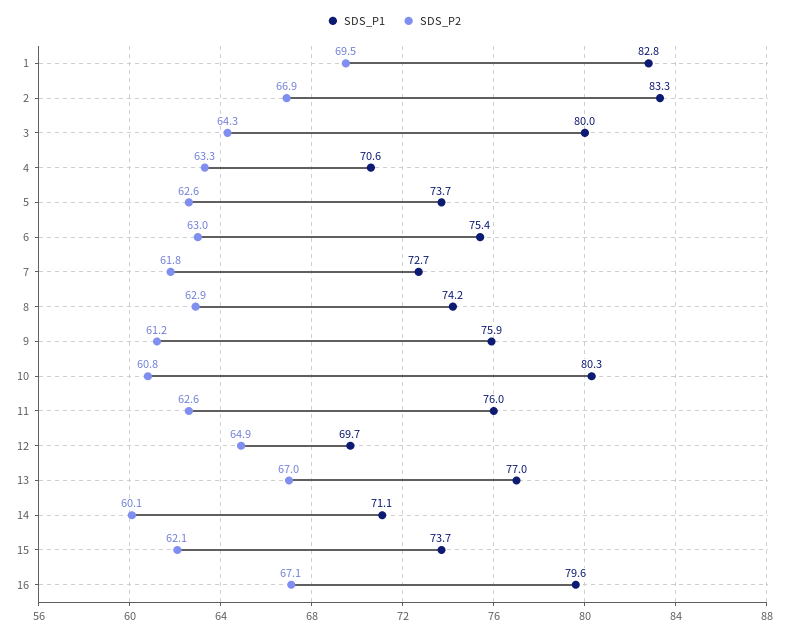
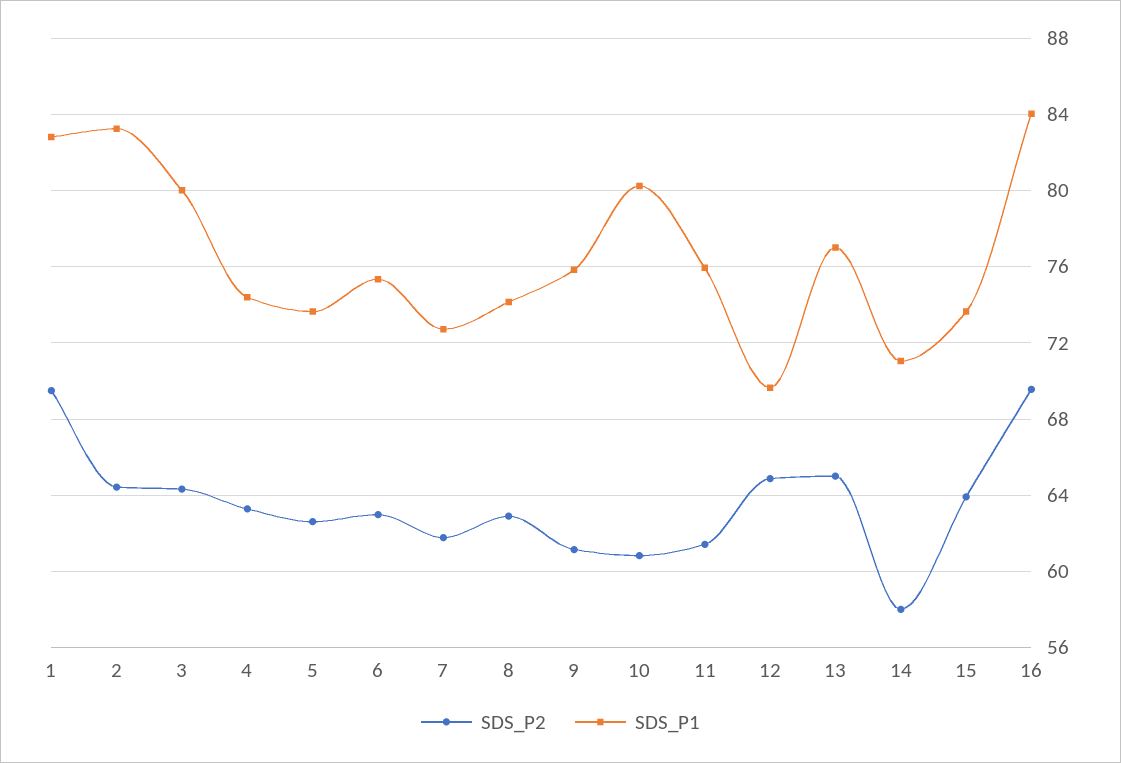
  {
    "SDS_P1": {
      "1": 82.8,
      "2": 83.3,
      "3": 80,
-     "4": 70.6,
+     "4": 74.5,
      "5": 73.7,
      "6": 75.4,
      "7": 72.7,
      "8": 74.2,
      "9": 75.9,
      "10": 80.3,
      "11": 76,
      "12": 69.7,
      "13": 77,
      "14": 71.1,
      "15": 73.7,
-     "16": 79.6
+     "16": 84
    },
    "SDS_P2": {
      "1": 69.5,
-     "2": 66.9,
+     "2": 64.5,
      "3": 64.3,
      "4": 63.3,
      "5": 62.6,
      "6": 63,
      "7": 61.8,
      "8": 62.9,
      "9": 61.2,
      "10": 60.8,
-     "11": 62.6,
+     "11": 61.5,
      "12": 64.9,
-     "13": 67,
+     "13": 65,
-     "14": 60.1,
+     "14": 58,
-     "15": 62.1,
+     "15": 64,
-     "16": 67.1
+     "16": 69.5
    }
  }

